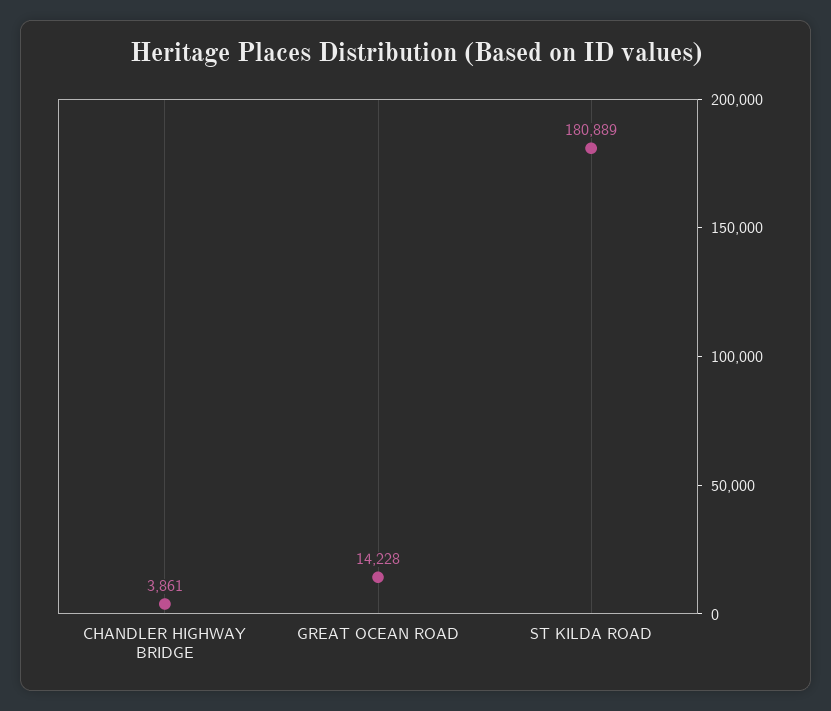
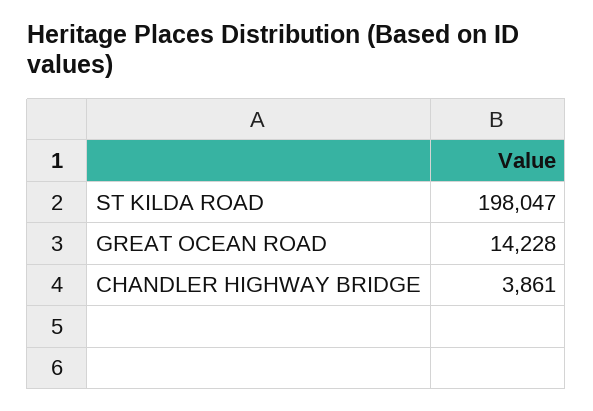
  {
    "CHANDLER HIGHWAY BRIDGE": 3861,
    "GREAT OCEAN ROAD": 14228,
-   "ST KILDA ROAD": 180889
+   "ST KILDA ROAD": 198047
  }

